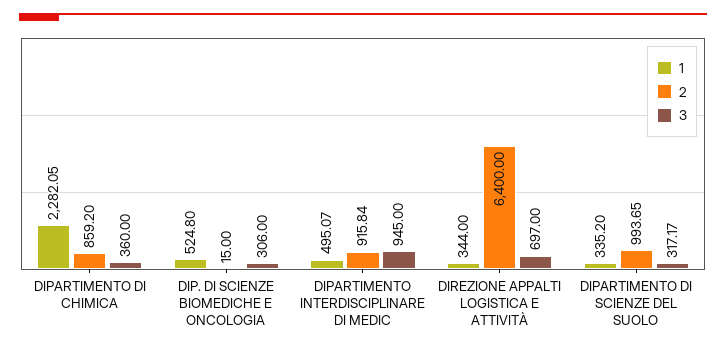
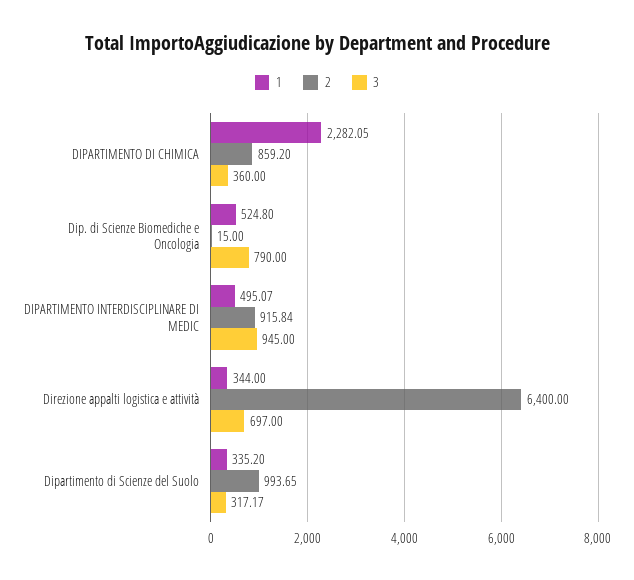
  {
    "1": {
      "DIPARTIMENTO DI CHIMICA": 2282.05,
      "DIP. DI SCIENZE BIOMEDICHE E ONCOLOGIA": 524.8,
      "DIPARTIMENTO INTERDISCIPLINARE DI MEDIC": 495.07,
      "DIREZIONE APPALTI LOGISTICA E ATTIVITÀ": 344,
      "DIPARTIMENTO DI SCIENZE DEL SUOLO": 335.2
    },
    "2": {
      "DIPARTIMENTO DI CHIMICA": 859.2,
      "DIP. DI SCIENZE BIOMEDICHE E ONCOLOGIA": 15,
      "DIPARTIMENTO INTERDISCIPLINARE DI MEDIC": 915.84,
      "DIREZIONE APPALTI LOGISTICA E ATTIVITÀ": 6400,
      "DIPARTIMENTO DI SCIENZE DEL SUOLO": 993.65
    },
    "3": {
      "DIPARTIMENTO DI CHIMICA": 360,
-     "DIP. DI SCIENZE BIOMEDICHE E ONCOLOGIA": 306,
+     "DIP. DI SCIENZE BIOMEDICHE E ONCOLOGIA": 790,
      "DIPARTIMENTO INTERDISCIPLINARE DI MEDIC": 945,
      "DIREZIONE APPALTI LOGISTICA E ATTIVITÀ": 697,
      "DIPARTIMENTO DI SCIENZE DEL SUOLO": 317.17
    }
  }

